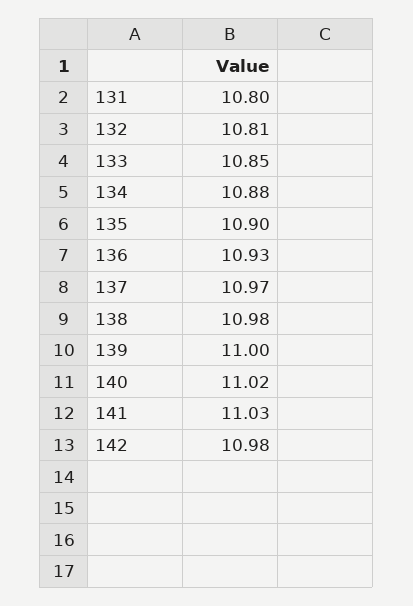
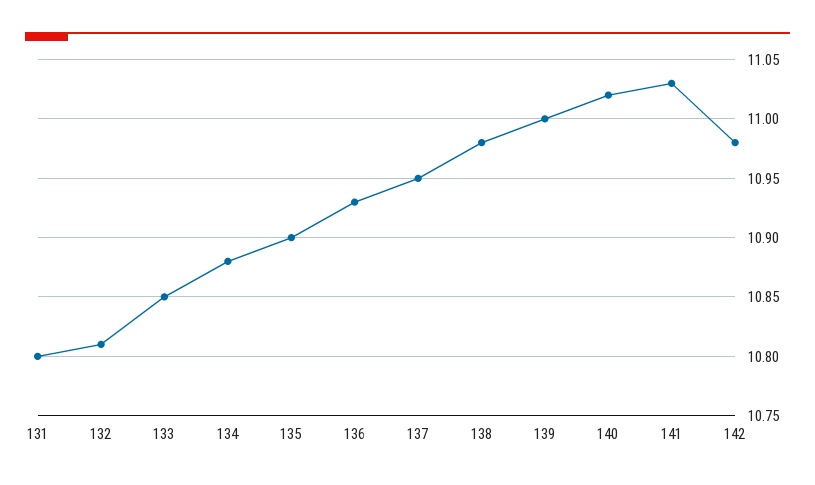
  {
    "131": 10.8,
    "132": 10.81,
    "133": 10.85,
    "134": 10.88,
    "135": 10.9,
    "136": 10.93,
-   "137": 10.97,
+   "137": 10.95,
    "138": 10.98,
    "139": 11,
    "140": 11.02,
    "141": 11.03,
    "142": 10.98
  }

